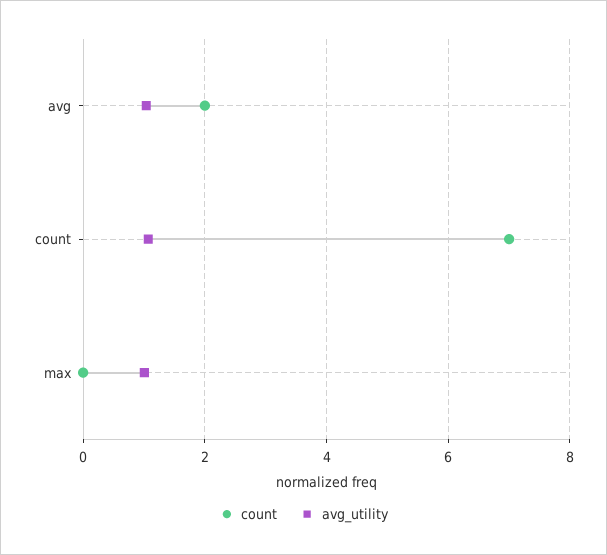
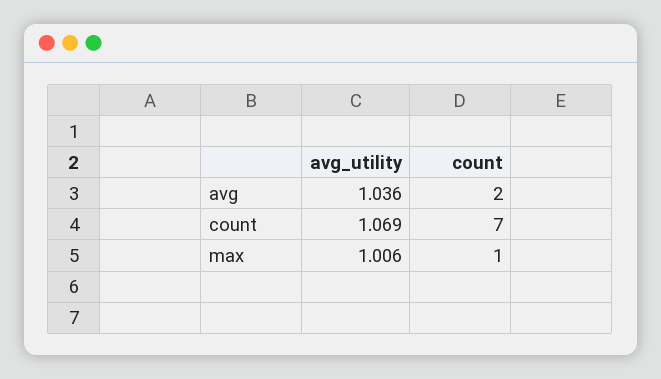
  {
    "count": {
      "avg": 2,
      "count": 7,
-     "max": 0
+     "max": 1
    },
    "avg_utility": {
      "avg": 1.036,
      "count": 1.069,
      "max": 1.006
    }
  }

